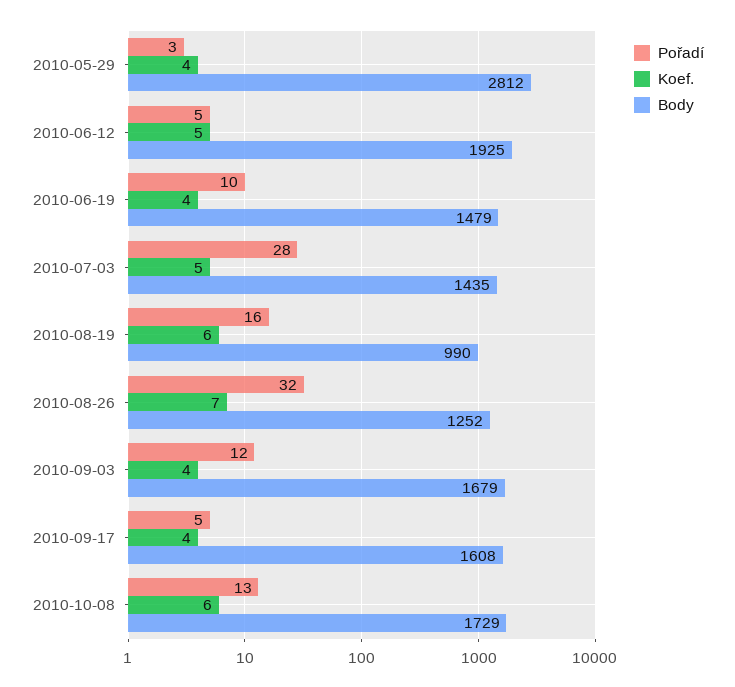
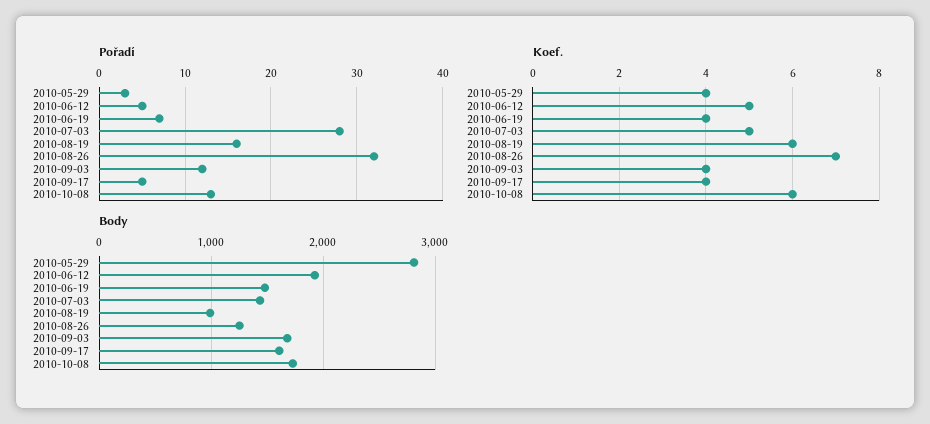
  {
    "Pořadí": {
      "2010-05-29": 3,
      "2010-06-12": 5,
-     "2010-06-19": 10,
+     "2010-06-19": 7,
      "2010-07-03": 28,
      "2010-08-19": 16,
      "2010-08-26": 32,
      "2010-09-03": 12,
      "2010-09-17": 5,
      "2010-10-08": 13
    },
    "Koef.": {
      "2010-05-29": 4,
      "2010-06-12": 5,
      "2010-06-19": 4,
      "2010-07-03": 5,
      "2010-08-19": 6,
      "2010-08-26": 7,
      "2010-09-03": 4,
      "2010-09-17": 4,
      "2010-10-08": 6
    },
    "Body": {
      "2010-05-29": 2812,
      "2010-06-12": 1925,
      "2010-06-19": 1479,
      "2010-07-03": 1435,
      "2010-08-19": 990,
      "2010-08-26": 1252,
      "2010-09-03": 1679,
      "2010-09-17": 1608,
      "2010-10-08": 1729
    }
  }

